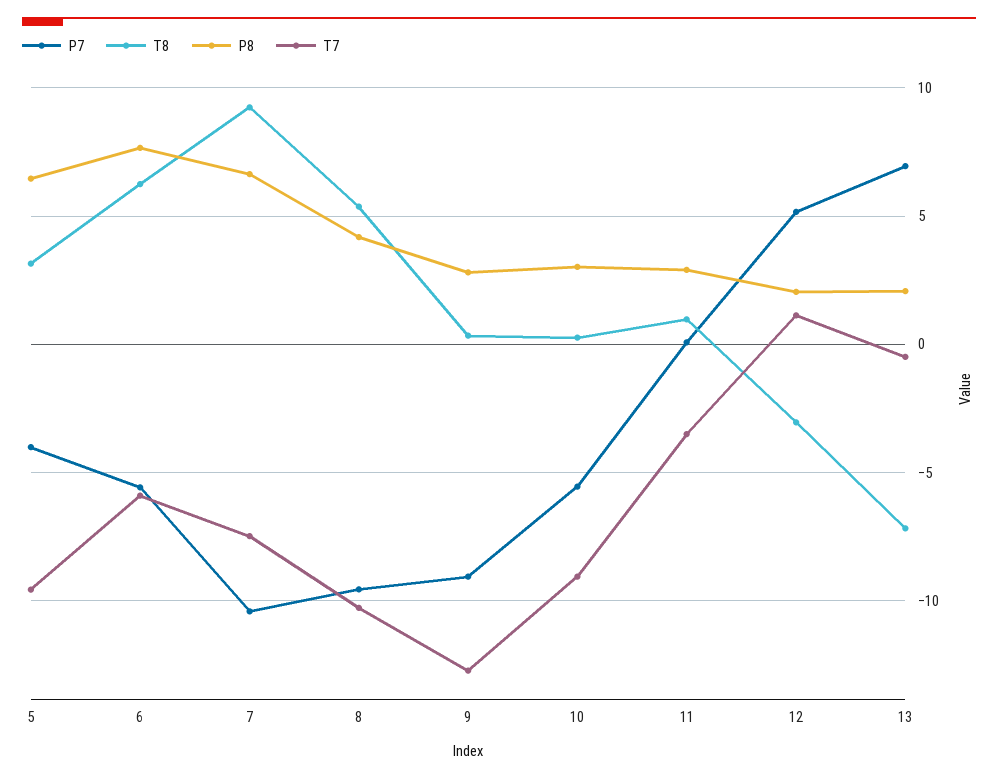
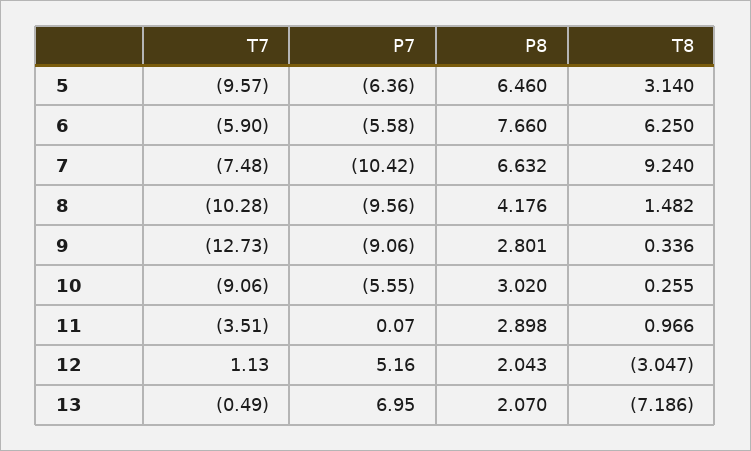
  {
    "P7": {
-     "5": -4,
+     "5": -6.36,
      "6": -5.58,
      "7": -10.42,
      "8": -9.56,
      "9": -9.06,
      "10": -5.55,
      "11": 0.07,
      "12": 5.16,
      "13": 6.95
    },
    "T8": {
      "5": 3.14,
      "6": 6.25,
      "7": 9.24,
-     "8": 5.5,
+     "8": 1.482,
      "9": 0.336,
      "10": 0.255,
      "11": 0.966,
      "12": -3.047,
      "13": -7.186
    },
    "P8": {
      "5": 6.46,
      "6": 7.66,
      "7": 6.632,
      "8": 4.176,
      "9": 2.801,
      "10": 3.02,
      "11": 2.898,
      "12": 2.043,
      "13": 2.07
    },
    "T7": {
      "5": -9.57,
      "6": -5.9,
      "7": -7.48,
      "8": -10.28,
      "9": -12.73,
      "10": -9.06,
      "11": -3.51,
      "12": 1.13,
      "13": -0.49
    }
  }

